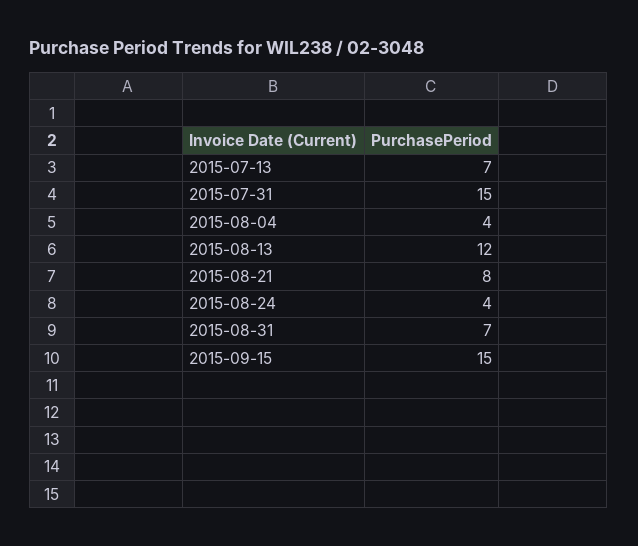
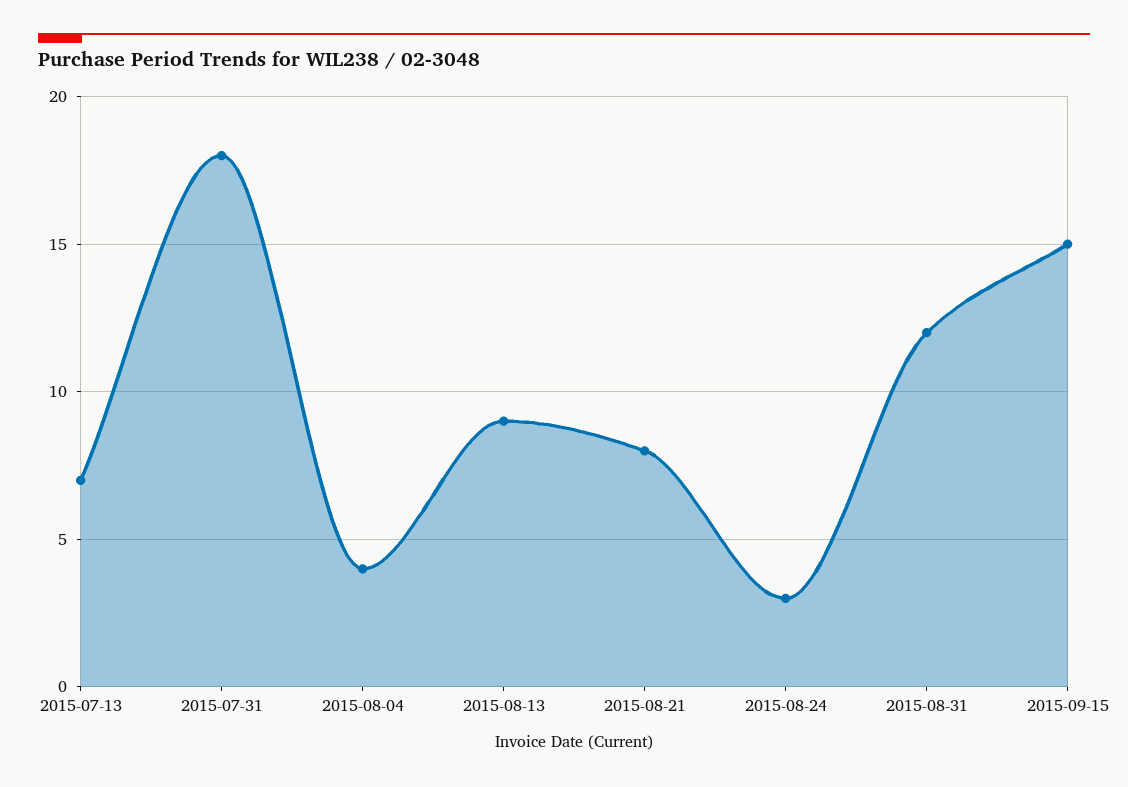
  {
    "2015-07-13": 7,
-   "2015-07-31": 15,
+   "2015-07-31": 18,
    "2015-08-04": 4,
-   "2015-08-13": 12,
+   "2015-08-13": 9,
    "2015-08-21": 8,
-   "2015-08-24": 4,
+   "2015-08-24": 3,
-   "2015-08-31": 7,
+   "2015-08-31": 12,
    "2015-09-15": 15
  }

